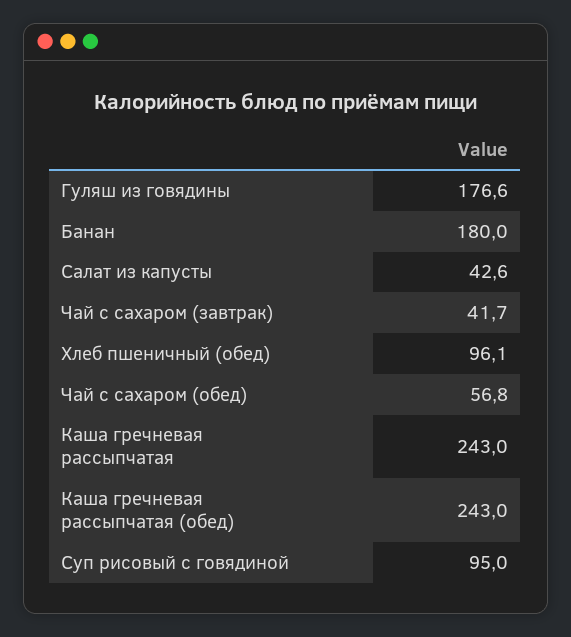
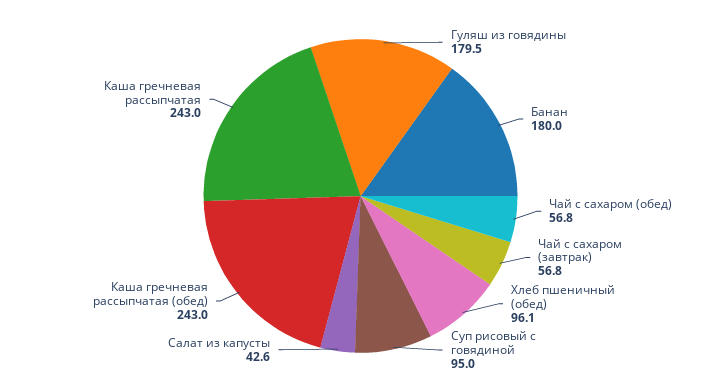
  {
-   "Гуляш из говядины": 176.6,
+   "Гуляш из говядины": 179.5,
    "Банан": 180,
    "Салат из капусты": 42.6,
-   "Чай с сахаром (завтрак)": 41.7,
+   "Чай с сахаром (завтрак)": 56.8,
    "Хлеб пшеничный (обед)": 96.1,
    "Чай с сахаром (обед)": 56.8,
    "Каша гречневая рассыпчатая": 243,
    "Каша гречневая рассыпчатая (обед)": 243,
    "Суп рисовый с говядиной": 95
  }

